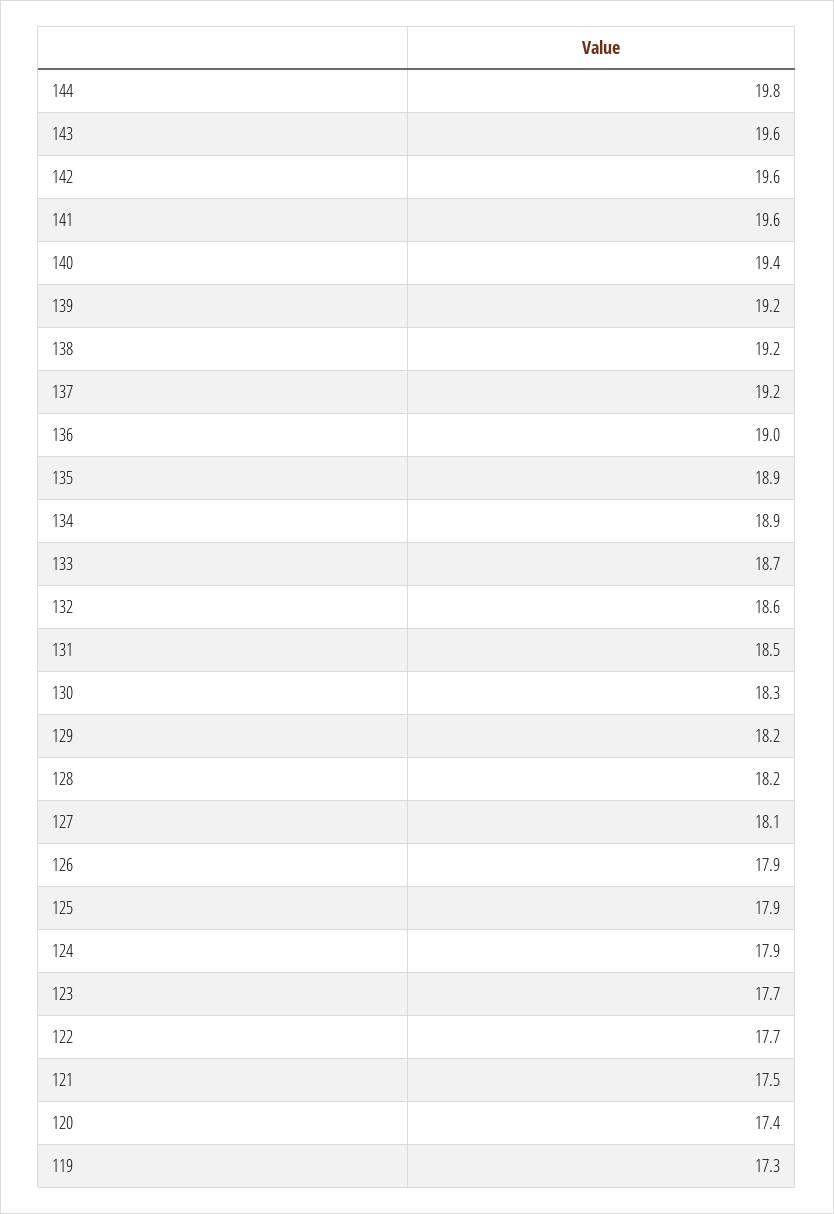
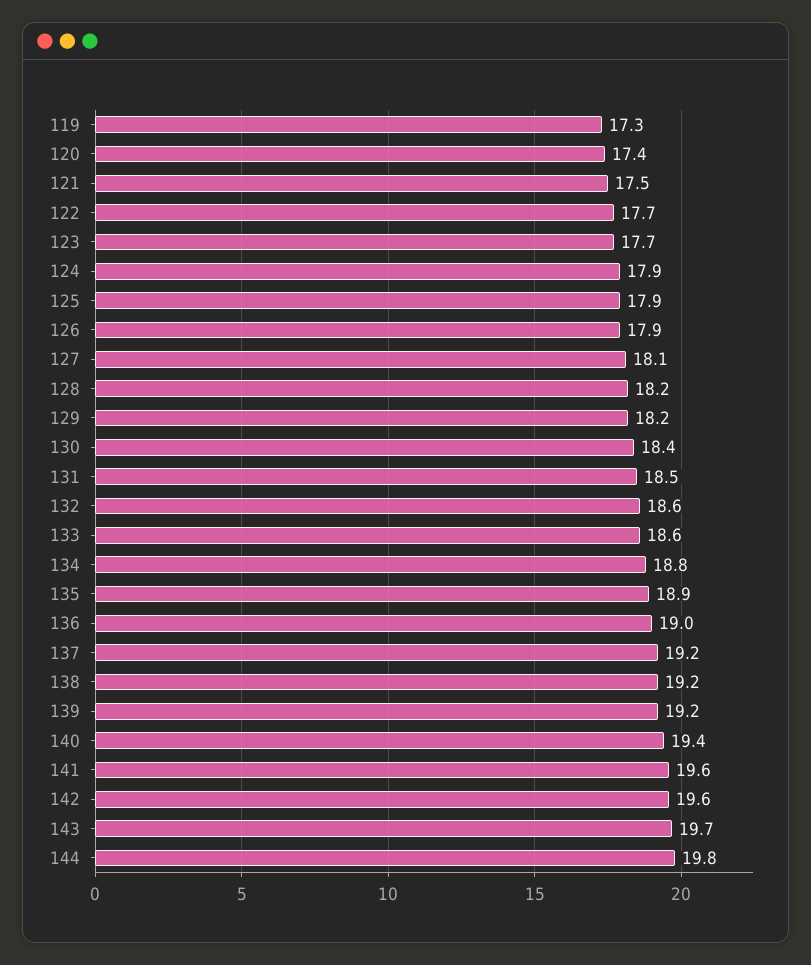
  {
    "144": 19.8,
-   "143": 19.6,
+   "143": 19.7,
    "142": 19.6,
    "141": 19.6,
    "140": 19.4,
    "139": 19.2,
    "138": 19.2,
    "137": 19.2,
    "136": 19,
    "135": 18.9,
-   "134": 18.9,
+   "134": 18.8,
-   "133": 18.7,
+   "133": 18.6,
    "132": 18.6,
    "131": 18.5,
-   "130": 18.3,
+   "130": 18.4,
    "129": 18.2,
    "128": 18.2,
    "127": 18.1,
    "126": 17.9,
    "125": 17.9,
    "124": 17.9,
    "123": 17.7,
    "122": 17.7,
    "121": 17.5,
    "120": 17.4,
    "119": 17.3
  }

